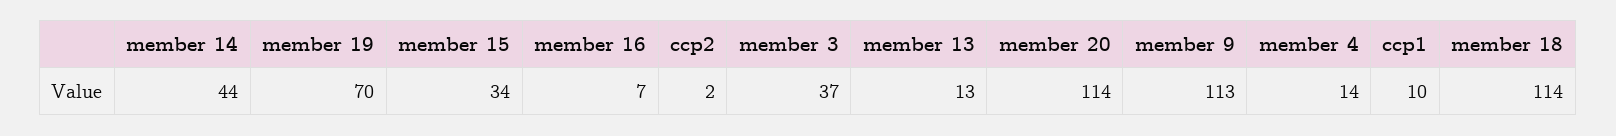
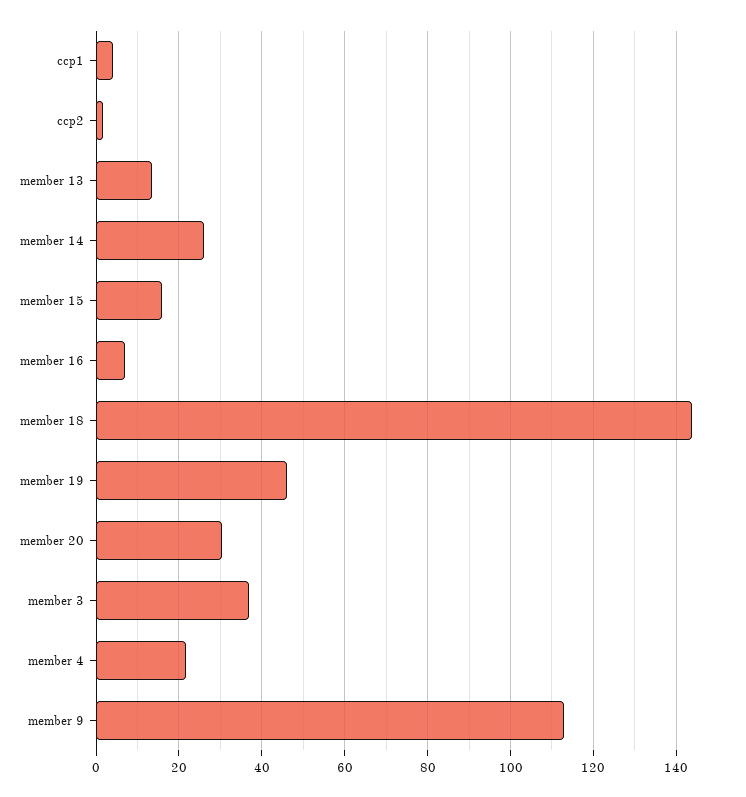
  {
-   "member 14": 44,
+   "member 14": 26,
-   "member 19": 70,
+   "member 19": 46,
-   "member 15": 34,
+   "member 15": 16,
    "member 16": 7,
    "ccp2": 2,
    "member 3": 37,
    "member 13": 13,
-   "member 20": 114,
+   "member 20": 30,
    "member 9": 113,
-   "member 4": 14,
+   "member 4": 22,
-   "ccp1": 10,
+   "ccp1": 4,
-   "member 18": 114
+   "member 18": 144
  }

